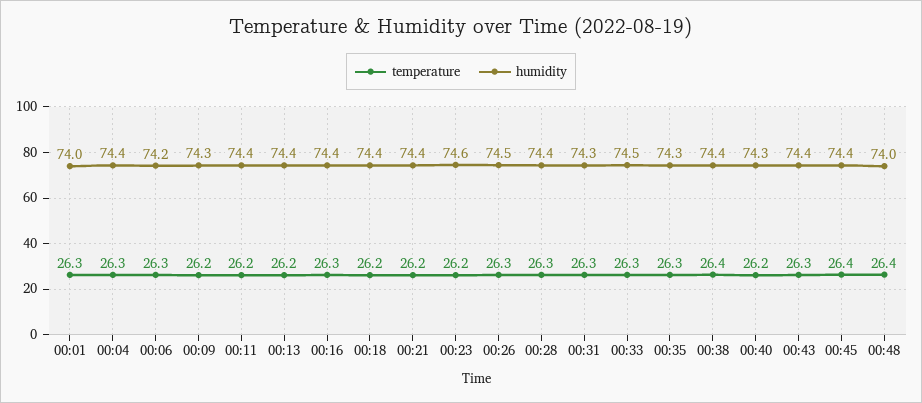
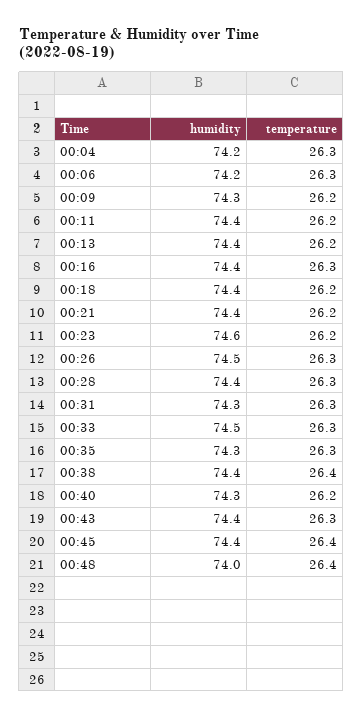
  {
    "temperature": {
-     "00:01": 26.3,
      "00:04": 26.3,
      "00:06": 26.3,
      "00:09": 26.2,
      "00:11": 26.2,
      "00:13": 26.2,
      "00:16": 26.3,
      "00:18": 26.2,
      "00:21": 26.2,
      "00:23": 26.2,
      "00:26": 26.3,
      "00:28": 26.3,
      "00:31": 26.3,
      "00:33": 26.3,
      "00:35": 26.3,
      "00:38": 26.4,
      "00:40": 26.2,
      "00:43": 26.3,
      "00:45": 26.4,
      "00:48": 26.4
    },
    "humidity": {
-     "00:01": 74,
-     "00:04": 74.4,
+     "00:04": 74.2,
      "00:06": 74.2,
      "00:09": 74.3,
      "00:11": 74.4,
      "00:13": 74.4,
      "00:16": 74.4,
      "00:18": 74.4,
      "00:21": 74.4,
      "00:23": 74.6,
      "00:26": 74.5,
      "00:28": 74.4,
      "00:31": 74.3,
      "00:33": 74.5,
      "00:35": 74.3,
      "00:38": 74.4,
      "00:40": 74.3,
      "00:43": 74.4,
      "00:45": 74.4,
      "00:48": 74
    }
  }

